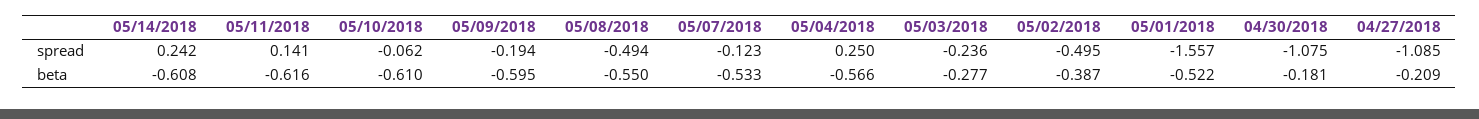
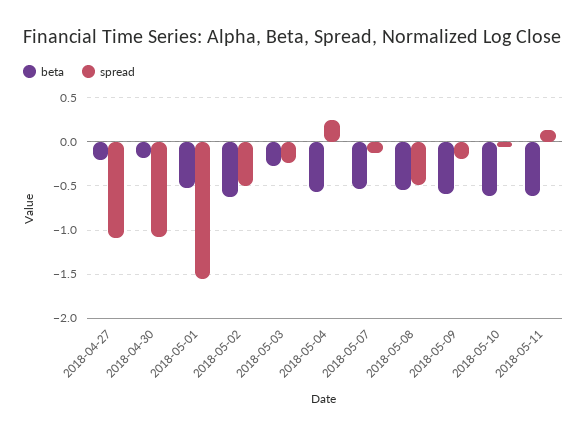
  {
    "spread": {
-     "05/14/2018": 0.242,
      "05/11/2018": 0.141,
      "05/10/2018": -0.062,
      "05/09/2018": -0.194,
      "05/08/2018": -0.494,
      "05/07/2018": -0.123,
      "05/04/2018": 0.25,
      "05/03/2018": -0.236,
      "05/02/2018": -0.495,
      "05/01/2018": -1.557,
      "04/30/2018": -1.075,
      "04/27/2018": -1.085
    },
    "beta": {
-     "05/14/2018": -0.608,
      "05/11/2018": -0.616,
      "05/10/2018": -0.61,
      "05/09/2018": -0.595,
      "05/08/2018": -0.55,
      "05/07/2018": -0.533,
      "05/04/2018": -0.566,
      "05/03/2018": -0.277,
-     "05/02/2018": -0.387,
+     "05/02/2018": -0.6,
      "05/01/2018": -0.522,
      "04/30/2018": -0.181,
      "04/27/2018": -0.209
    }
  }

